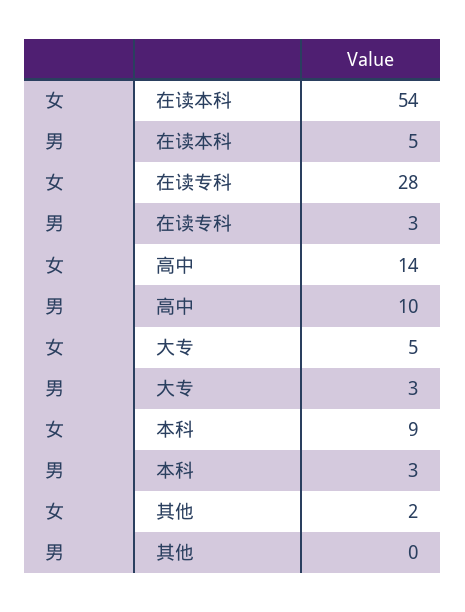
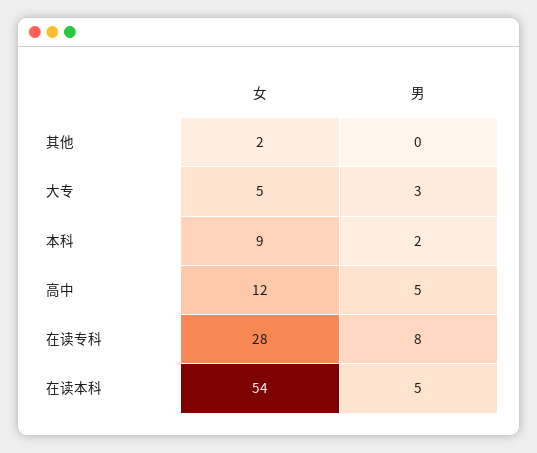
  {
    "女": {
      "在读本科": 54,
      "在读专科": 28,
-     "高中": 14,
+     "高中": 12,
      "大专": 5,
      "本科": 9,
      "其他": 2
    },
    "男": {
      "在读本科": 5,
-     "在读专科": 3,
+     "在读专科": 8,
-     "高中": 10,
+     "高中": 5,
      "大专": 3,
-     "本科": 3,
+     "本科": 2,
      "其他": 0
    }
  }

